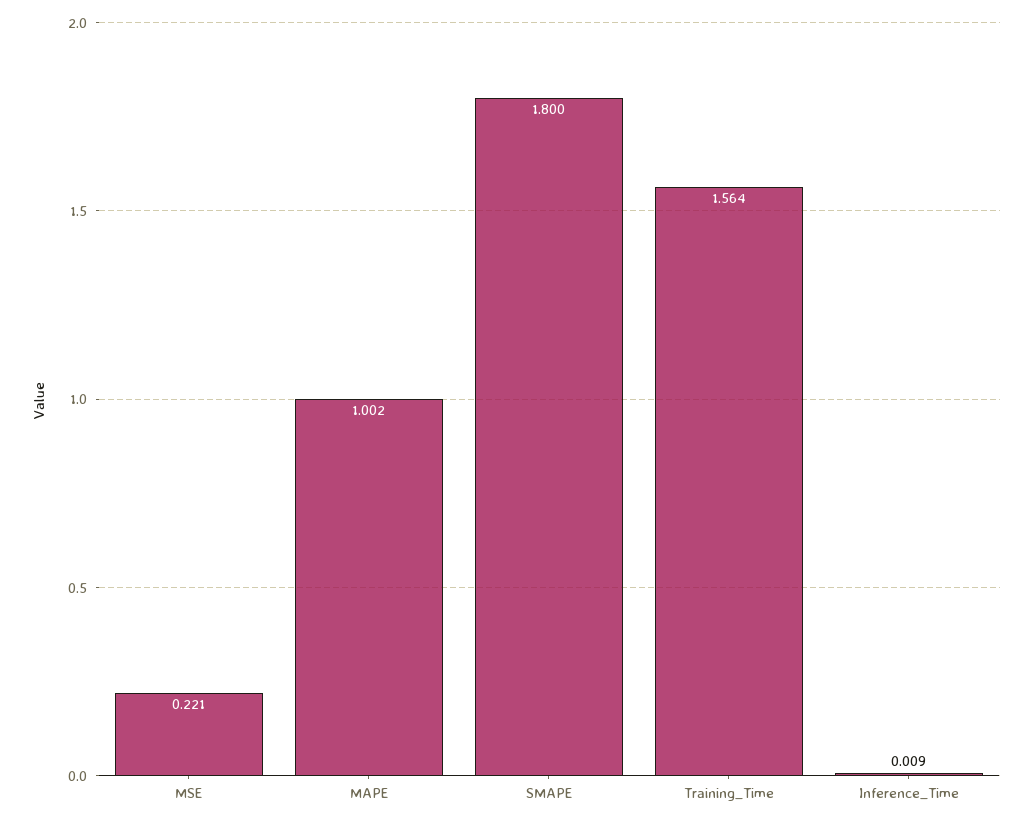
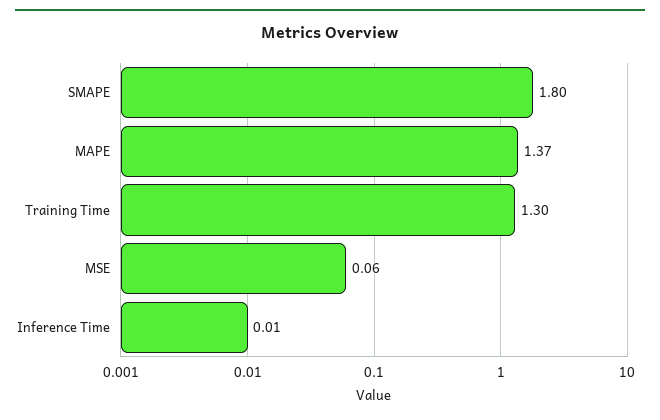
  {
-   "MSE": 0.221,
+   "MSE": 0.06,
-   "MAPE": 1.002,
+   "MAPE": 1.37,
    "SMAPE": 1.8,
-   "Training_Time": 1.564,
+   "Training_Time": 1.3,
    "Inference_Time": 0.009
  }

